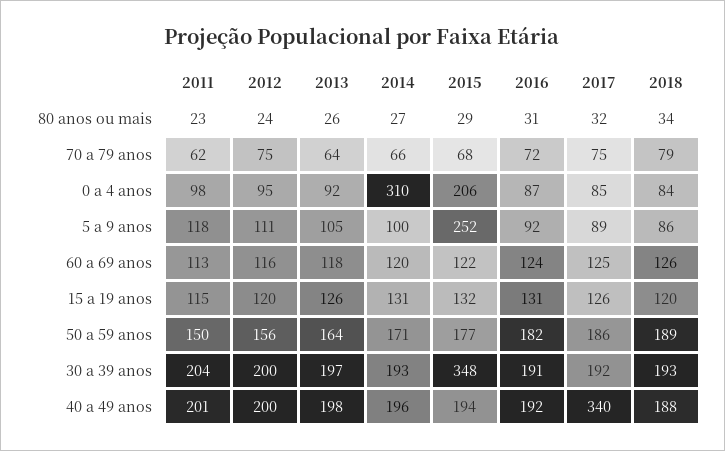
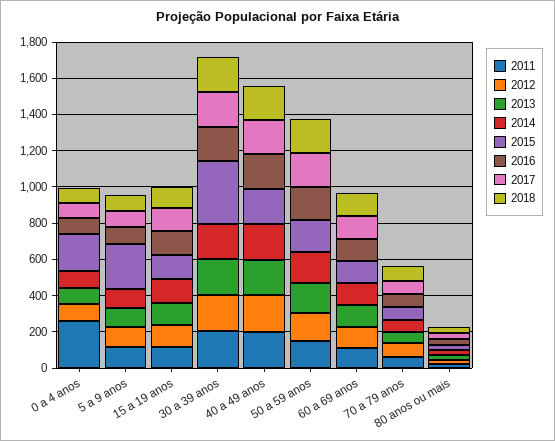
  {
    "2011": {
      "80 anos ou mais": 23,
      "70 a 79 anos": 62,
-     "0 a 4 anos": 98,
+     "0 a 4 anos": 250,
      "5 a 9 anos": 118,
      "60 a 69 anos": 113,
      "15 a 19 anos": 115,
      "50 a 59 anos": 150,
      "30 a 39 anos": 204,
      "40 a 49 anos": 201
    },
    "2012": {
      "80 anos ou mais": 24,
      "70 a 79 anos": 75,
      "0 a 4 anos": 95,
      "5 a 9 anos": 111,
      "60 a 69 anos": 116,
      "15 a 19 anos": 120,
      "50 a 59 anos": 156,
      "30 a 39 anos": 200,
      "40 a 49 anos": 200
    },
    "2013": {
      "80 anos ou mais": 26,
      "70 a 79 anos": 64,
      "0 a 4 anos": 92,
      "5 a 9 anos": 105,
      "60 a 69 anos": 118,
      "15 a 19 anos": 126,
      "50 a 59 anos": 164,
      "30 a 39 anos": 197,
      "40 a 49 anos": 198
    },
    "2014": {
      "80 anos ou mais": 27,
      "70 a 79 anos": 66,
-     "0 a 4 anos": 310,
+     "0 a 4 anos": 100,
      "5 a 9 anos": 100,
      "60 a 69 anos": 120,
      "15 a 19 anos": 131,
      "50 a 59 anos": 171,
      "30 a 39 anos": 193,
      "40 a 49 anos": 196
    },
    "2015": {
      "80 anos ou mais": 29,
      "70 a 79 anos": 68,
      "0 a 4 anos": 206,
      "5 a 9 anos": 252,
      "60 a 69 anos": 122,
      "15 a 19 anos": 132,
      "50 a 59 anos": 177,
      "30 a 39 anos": 348,
      "40 a 49 anos": 194
    },
    "2016": {
      "80 anos ou mais": 31,
      "70 a 79 anos": 72,
      "0 a 4 anos": 87,
      "5 a 9 anos": 92,
      "60 a 69 anos": 124,
      "15 a 19 anos": 131,
      "50 a 59 anos": 182,
      "30 a 39 anos": 191,
      "40 a 49 anos": 192
    },
    "2017": {
      "80 anos ou mais": 32,
      "70 a 79 anos": 75,
      "0 a 4 anos": 85,
      "5 a 9 anos": 89,
      "60 a 69 anos": 125,
      "15 a 19 anos": 126,
      "50 a 59 anos": 186,
      "30 a 39 anos": 192,
-     "40 a 49 anos": 340
+     "40 a 49 anos": 200
    },
    "2018": {
      "80 anos ou mais": 34,
      "70 a 79 anos": 79,
      "0 a 4 anos": 84,
      "5 a 9 anos": 86,
      "60 a 69 anos": 126,
      "15 a 19 anos": 120,
      "50 a 59 anos": 189,
      "30 a 39 anos": 193,
      "40 a 49 anos": 188
    }
  }

